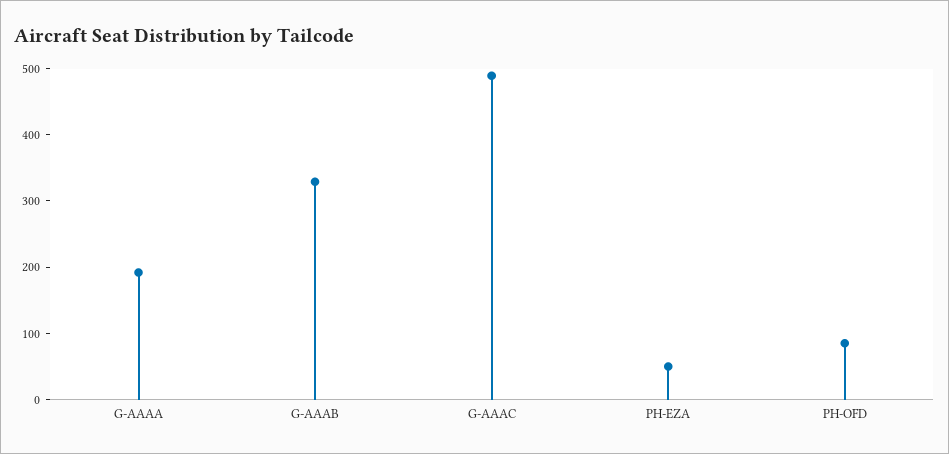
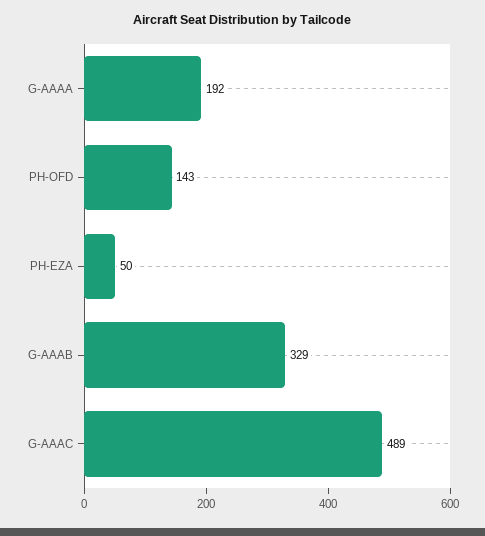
  {
    "G-AAAA": 192,
    "G-AAAB": 329,
    "G-AAAC": 489,
    "PH-EZA": 50,
-   "PH-OFD": 80
+   "PH-OFD": 143
  }

